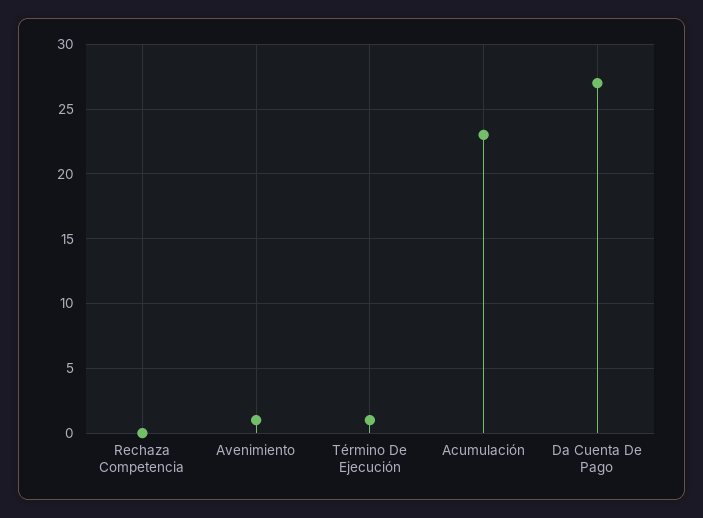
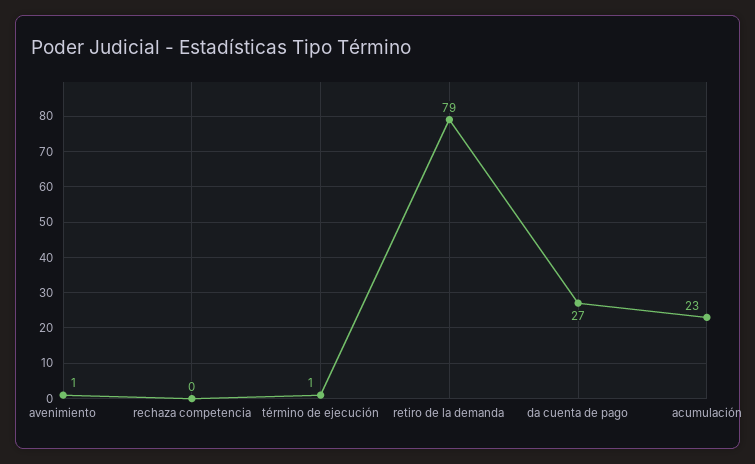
  {
    "Rechaza Competencia": 0,
    "Avenimiento": 1,
    "Término De Ejecución": 1,
    "Acumulación": 23,
-   "Da Cuenta De Pago": 27
+   "Da Cuenta De Pago": 27,
+   "retiro de la demanda": 79
  }

